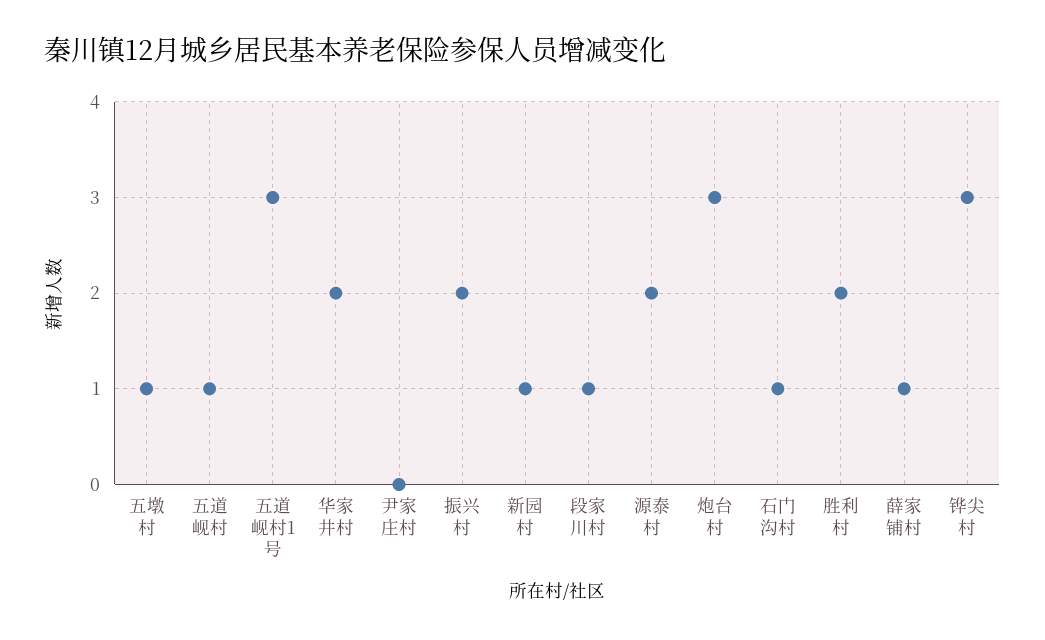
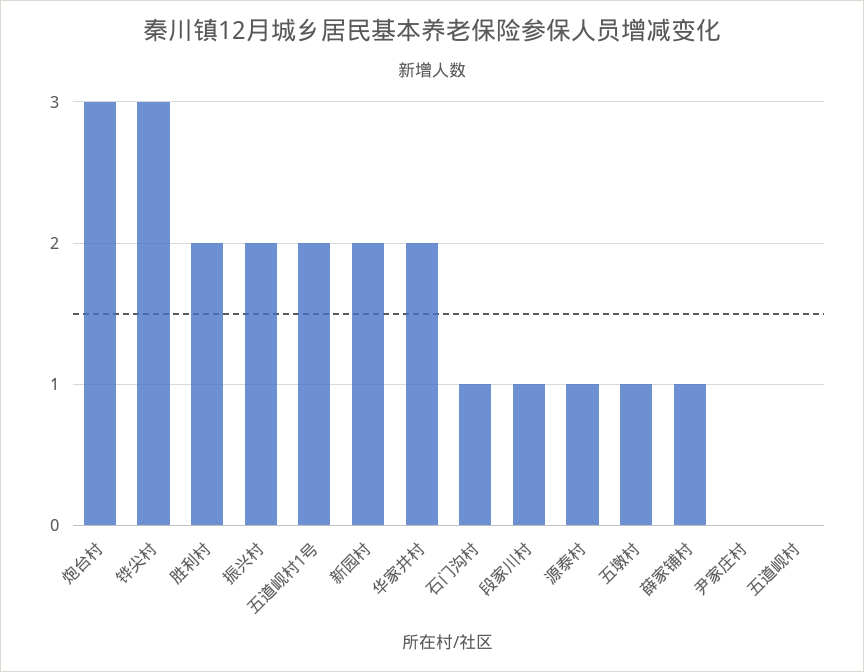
  {
    "五墩村": 1,
-   "五道岘村": 1,
+   "五道岘村": 0,
-   "五道岘村1号": 3,
+   "五道岘村1号": 2,
    "华家井村": 2,
    "尹家庄村": 0,
    "振兴村": 2,
-   "新园村": 1,
+   "新园村": 2,
    "段家川村": 1,
-   "源泰村": 2,
+   "源泰村": 1,
    "炮台村": 3,
    "石门沟村": 1,
    "胜利村": 2,
    "薛家铺村": 1,
    "铧尖村": 3
  }

